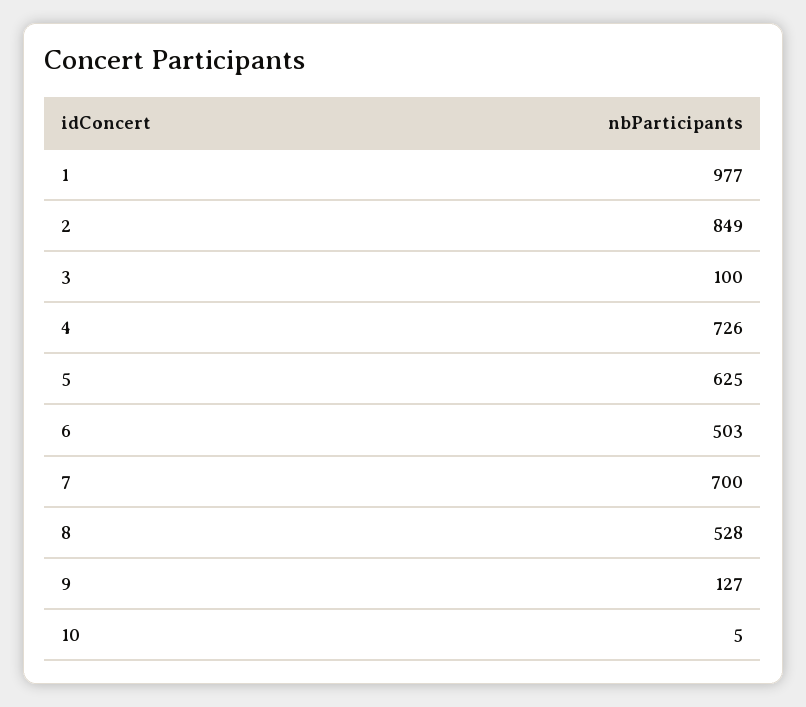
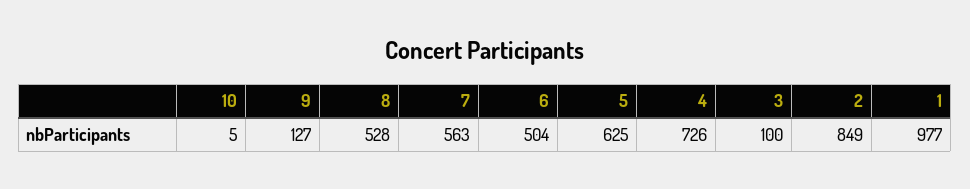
  {
    "1": 977,
    "2": 849,
    "3": 100,
    "4": 726,
    "5": 625,
-   "6": 503,
+   "6": 504,
-   "7": 700,
+   "7": 563,
    "8": 528,
    "9": 127,
    "10": 5
  }

